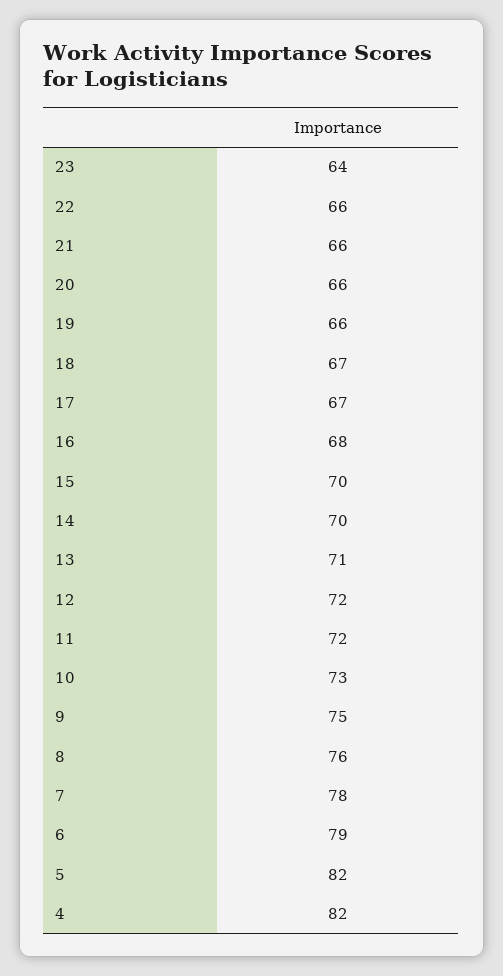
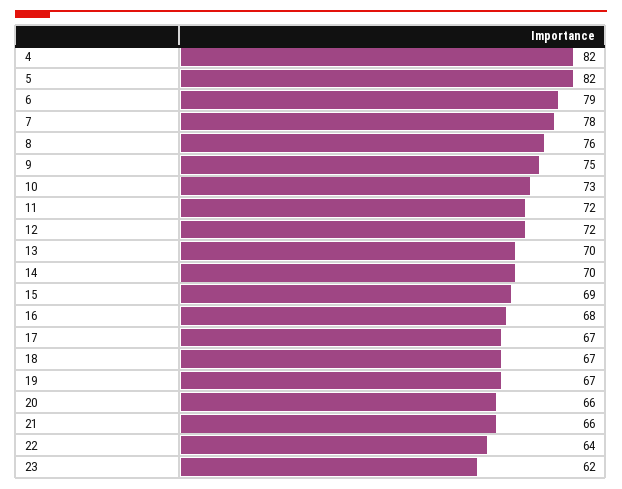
  {
-   "23": 64,
+   "23": 62,
-   "22": 66,
+   "22": 64,
    "21": 66,
    "20": 66,
-   "19": 66,
+   "19": 67,
    "18": 67,
    "17": 67,
    "16": 68,
-   "15": 70,
+   "15": 69,
    "14": 70,
-   "13": 71,
+   "13": 70,
    "12": 72,
    "11": 72,
    "10": 73,
    "9": 75,
    "8": 76,
    "7": 78,
    "6": 79,
    "5": 82,
    "4": 82
  }

